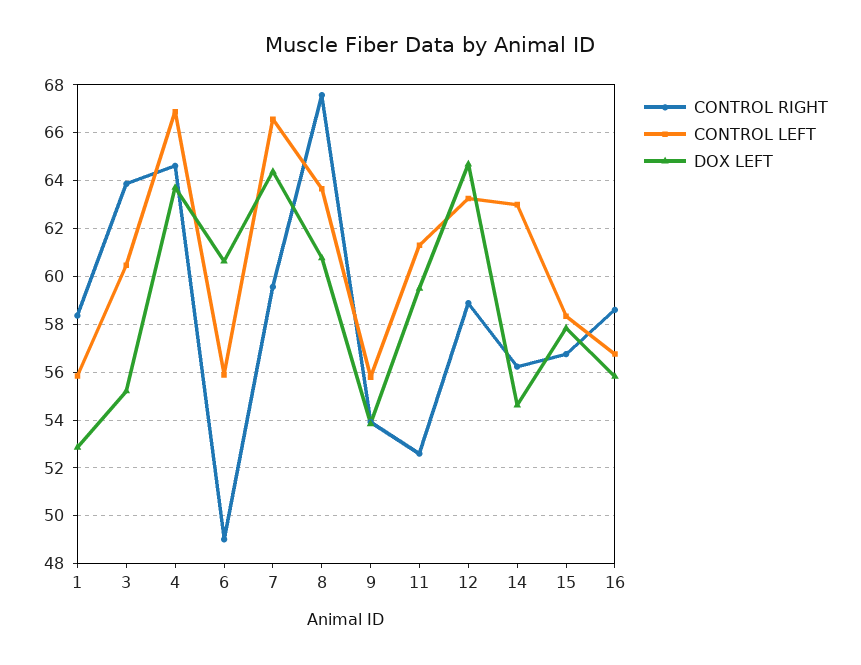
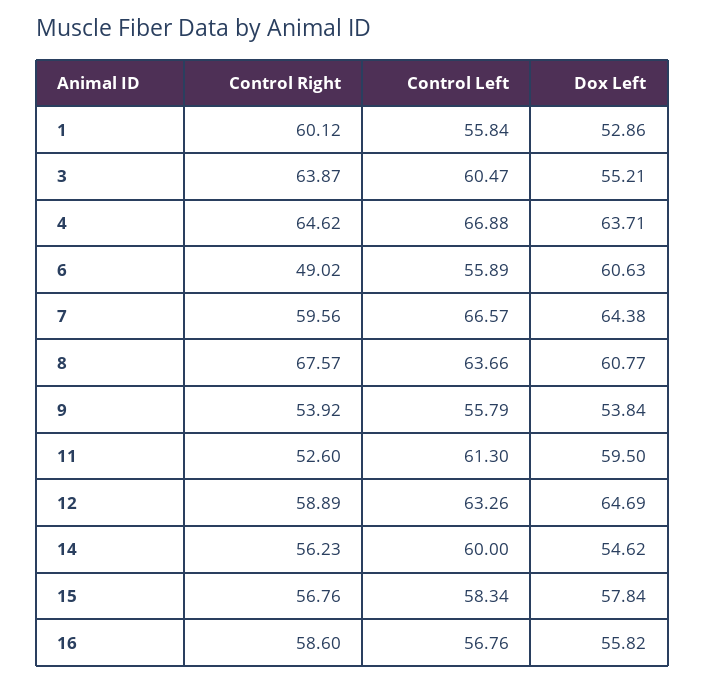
  {
    "CONTROL RIGHT": {
-     "1": 58.5,
+     "1": 60.12,
      "3": 63.87,
      "4": 64.62,
      "6": 49.02,
      "7": 59.56,
      "8": 67.57,
      "9": 53.92,
      "11": 52.6,
      "12": 58.89,
      "14": 56.23,
      "15": 56.76,
      "16": 58.6
    },
    "CONTROL LEFT": {
      "1": 55.84,
      "3": 60.47,
      "4": 66.88,
      "6": 55.89,
      "7": 66.57,
      "8": 63.66,
      "9": 55.79,
      "11": 61.3,
      "12": 63.26,
-     "14": 63,
+     "14": 60,
      "15": 58.34,
      "16": 56.76
    },
    "DOX LEFT": {
      "1": 52.86,
      "3": 55.21,
      "4": 63.71,
      "6": 60.63,
      "7": 64.38,
      "8": 60.77,
      "9": 53.84,
      "11": 59.5,
      "12": 64.69,
      "14": 54.62,
      "15": 57.84,
      "16": 55.82
    }
  }

